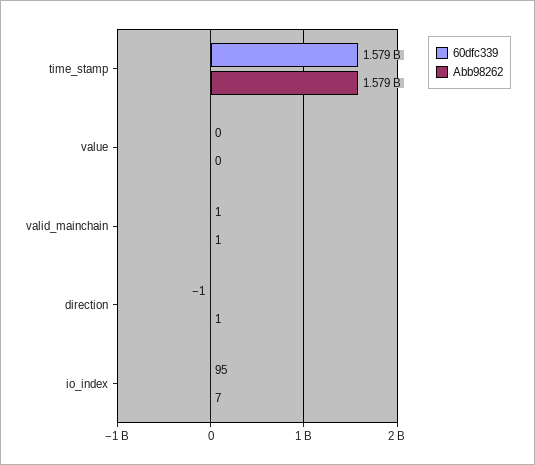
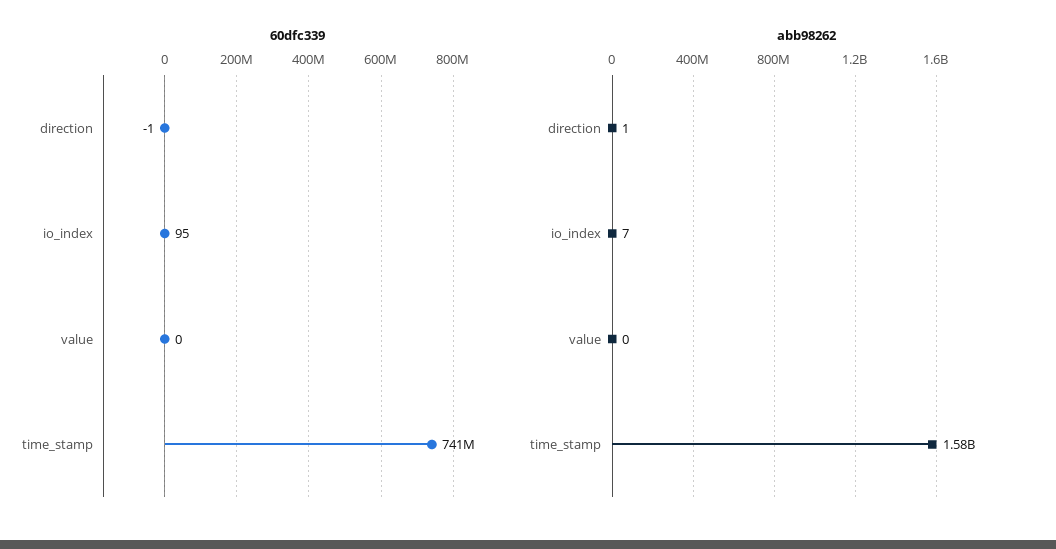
  {
    "60dfc339": {
-     "time_stamp": 1579000000,
+     "time_stamp": 741000000,
      "value": 0,
-     "valid_mainchain": 1,
      "direction": -1,
      "io_index": 95
    },
    "Abb98262": {
      "time_stamp": 1579000000,
      "value": 0,
-     "valid_mainchain": 1,
      "direction": 1,
      "io_index": 7
    }
  }

